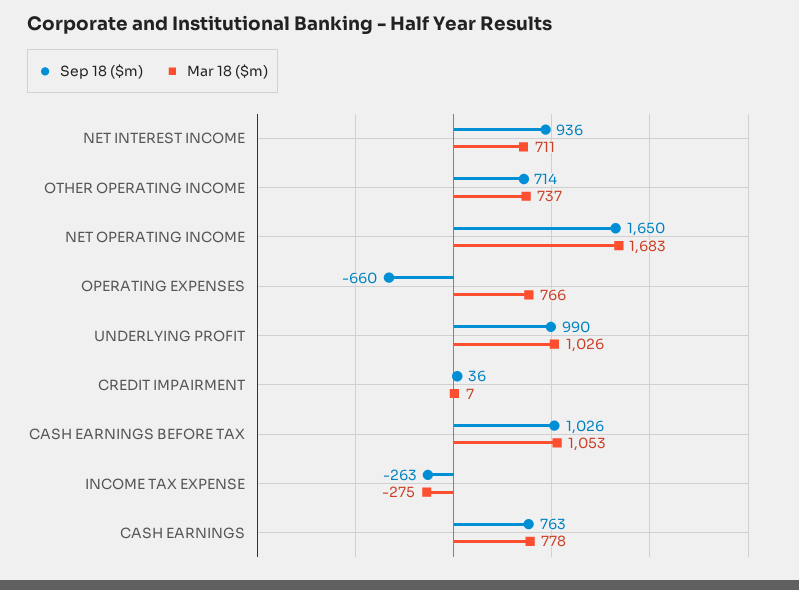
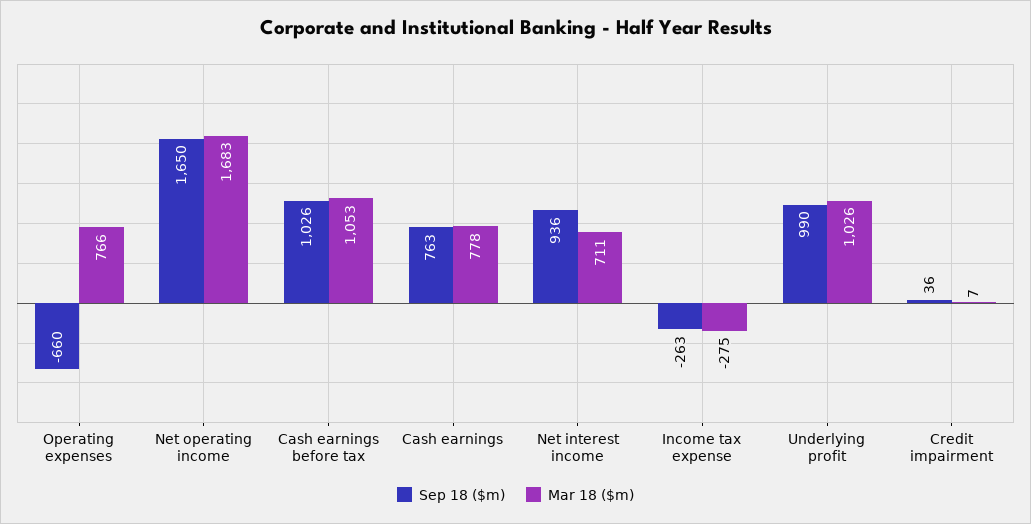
  {
    "Sep 18 ($m)": {
      "NET INTEREST INCOME": 936,
-     "OTHER OPERATING INCOME": 714,
      "NET OPERATING INCOME": 1650,
      "OPERATING EXPENSES": -660,
      "UNDERLYING PROFIT": 990,
      "CREDIT IMPAIRMENT": 36,
      "CASH EARNINGS BEFORE TAX": 1026,
      "INCOME TAX EXPENSE": -263,
      "CASH EARNINGS": 763
    },
    "Mar 18 ($m)": {
      "NET INTEREST INCOME": 711,
-     "OTHER OPERATING INCOME": 737,
      "NET OPERATING INCOME": 1683,
      "OPERATING EXPENSES": 766,
      "UNDERLYING PROFIT": 1026,
      "CREDIT IMPAIRMENT": 7,
      "CASH EARNINGS BEFORE TAX": 1053,
      "INCOME TAX EXPENSE": -275,
      "CASH EARNINGS": 778
    }
  }

